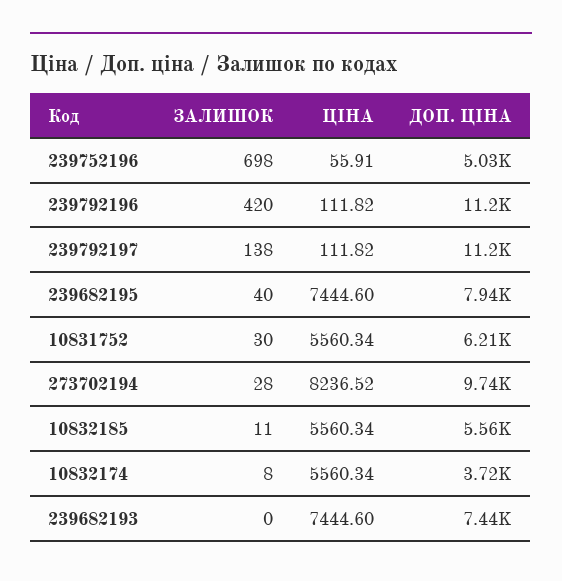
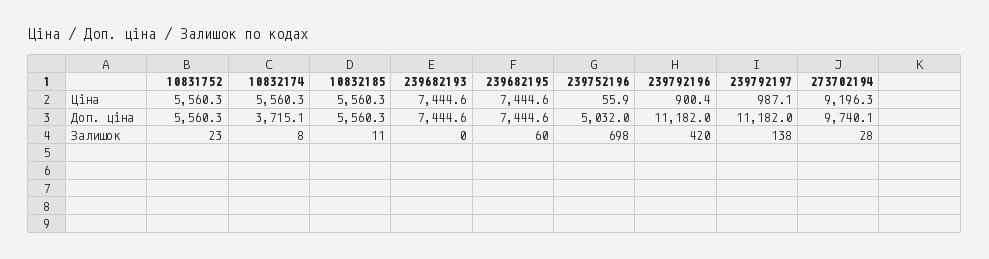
  {
    "ЗАЛИШОК": {
      "239752196": 698,
      "239792196": 420,
      "239792197": 138,
-     "239682195": 40,
+     "239682195": 60,
-     "10831752": 30,
+     "10831752": 23,
      "273702194": 28,
      "10832185": 11,
      "10832174": 8,
      "239682193": 0
    },
    "ЦІНА": {
      "239752196": 55.91,
-     "239792196": 111.82,
+     "239792196": 900.4,
-     "239792197": 111.82,
+     "239792197": 987.1,
      "239682195": 7444.6,
      "10831752": 5560.34,
-     "273702194": 8236.52,
+     "273702194": 9196.3,
      "10832185": 5560.34,
      "10832174": 5560.34,
      "239682193": 7444.6
    },
    "ДОП. ЦІНА": {
      "239752196": 5032,
      "239792196": 11182,
      "239792197": 11182,
-     "239682195": 7940,
+     "239682195": 7444.6,
-     "10831752": 6210,
+     "10831752": 5560.3,
      "273702194": 9740.1,
      "10832185": 5560.3,
      "10832174": 3715.1,
      "239682193": 7444.6
    }
  }

